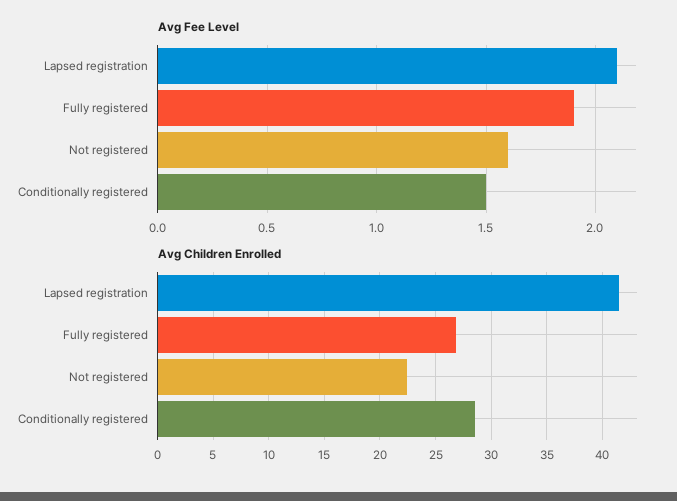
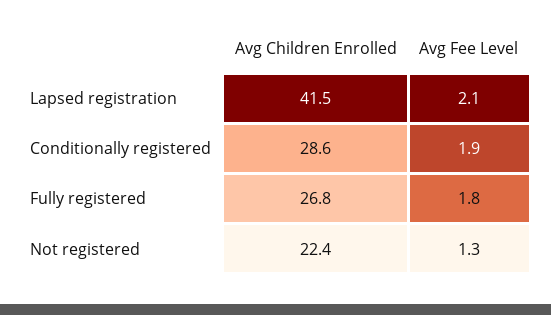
  {
    "Avg Fee Level": {
      "Lapsed registration": 2.1,
-     "Fully registered": 1.9,
+     "Fully registered": 1.8,
-     "Not registered": 1.6,
+     "Not registered": 1.3,
-     "Conditionally registered": 1.5
+     "Conditionally registered": 1.9
    },
    "Avg Children Enrolled": {
      "Lapsed registration": 41.5,
      "Fully registered": 26.8,
      "Not registered": 22.4,
      "Conditionally registered": 28.6
    }
  }

